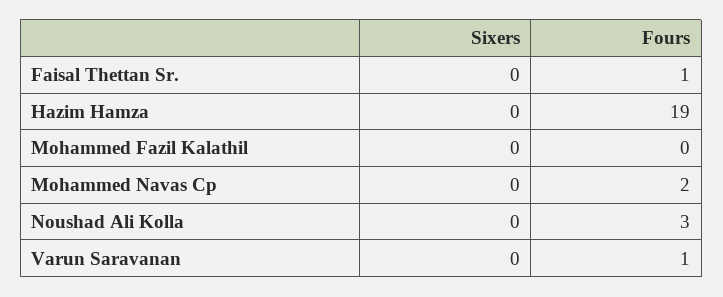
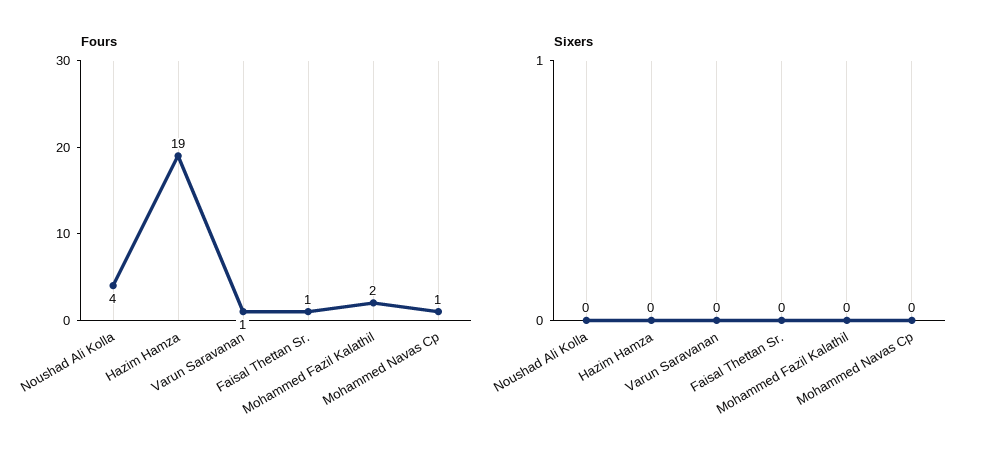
  {
    "Sixers": {
      "Faisal Thettan Sr.": 0,
      "Hazim Hamza": 0,
      "Mohammed Fazil Kalathil": 0,
      "Mohammed Navas Cp": 0,
      "Noushad Ali Kolla": 0,
      "Varun Saravanan": 0
    },
    "Fours": {
      "Faisal Thettan Sr.": 1,
      "Hazim Hamza": 19,
-     "Mohammed Fazil Kalathil": 0,
+     "Mohammed Fazil Kalathil": 2,
-     "Mohammed Navas Cp": 2,
+     "Mohammed Navas Cp": 1,
-     "Noushad Ali Kolla": 3,
+     "Noushad Ali Kolla": 4,
      "Varun Saravanan": 1
    }
  }

